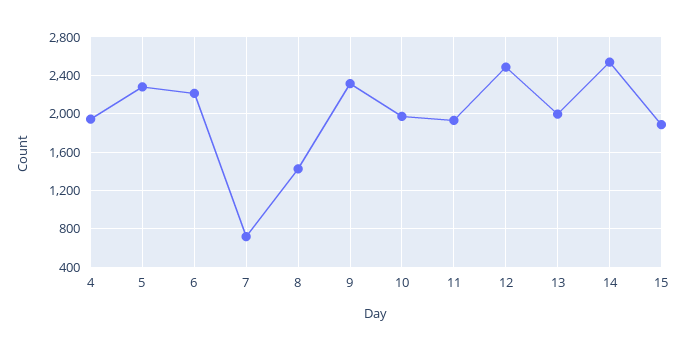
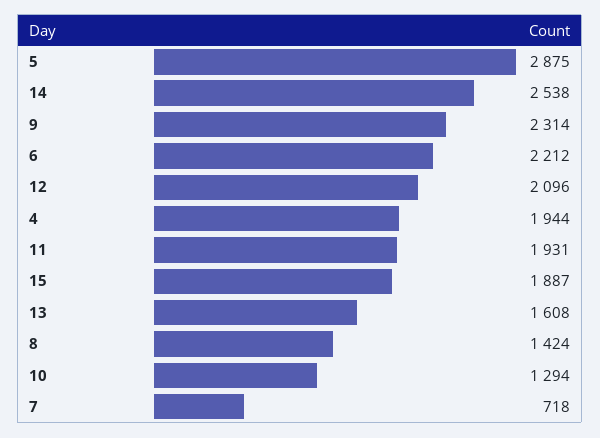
  {
    "4": 1944,
-   "5": 2300,
+   "5": 2875,
    "6": 2212,
    "7": 718,
    "8": 1424,
    "9": 2314,
-   "10": 2000,
+   "10": 1294,
    "11": 1931,
-   "12": 2500,
+   "12": 2096,
-   "13": 2000,
+   "13": 1608,
    "14": 2538,
    "15": 1887
  }

